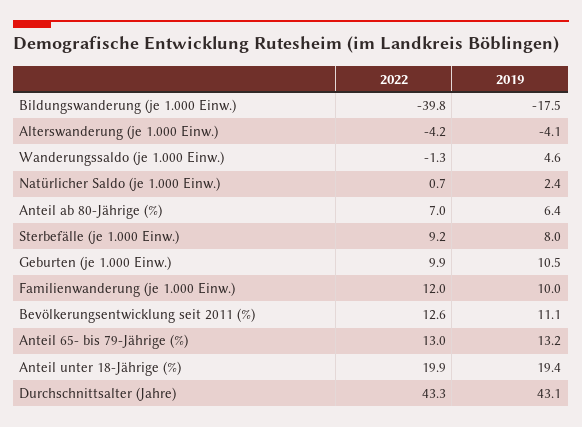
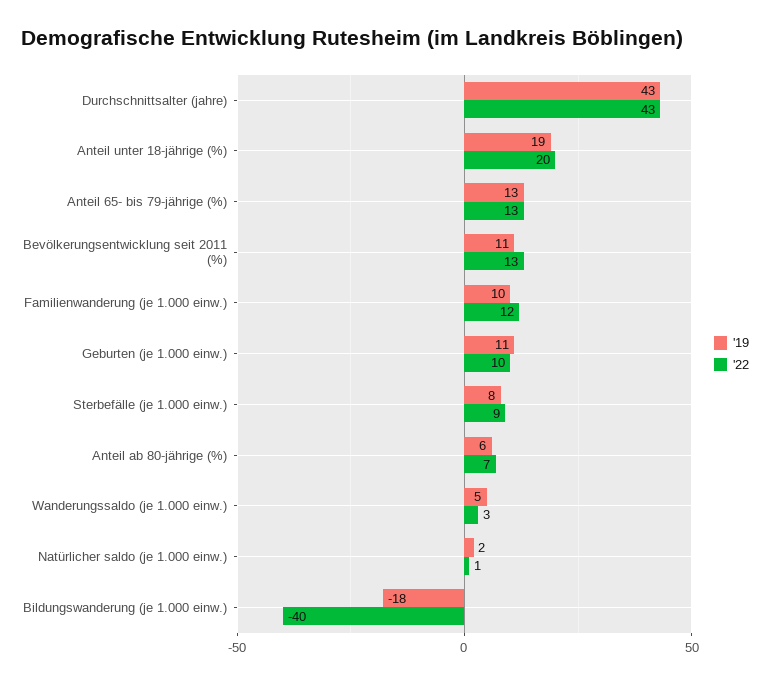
  {
    "2022": {
      "Bildungswanderung (je 1.000 Einw.)": -39.8,
-     "Alterswanderung (je 1.000 Einw.)": -4.2,
-     "Wanderungssaldo (je 1.000 Einw.)": -1.3,
+     "Wanderungssaldo (je 1.000 Einw.)": 3,
      "Natürlicher Saldo (je 1.000 Einw.)": 0.7,
      "Anteil ab 80-Jährige (%)": 7,
      "Sterbefälle (je 1.000 Einw.)": 9.2,
      "Geburten (je 1.000 Einw.)": 9.9,
      "Familienwanderung (je 1.000 Einw.)": 12,
      "Bevölkerungsentwicklung seit 2011 (%)": 12.6,
      "Anteil 65- bis 79-Jährige (%)": 13,
      "Anteil unter 18-Jährige (%)": 19.9,
      "Durchschnittsalter (Jahre)": 43.3
    },
    "2019": {
      "Bildungswanderung (je 1.000 Einw.)": -17.5,
-     "Alterswanderung (je 1.000 Einw.)": -4.1,
      "Wanderungssaldo (je 1.000 Einw.)": 4.6,
      "Natürlicher Saldo (je 1.000 Einw.)": 2.4,
      "Anteil ab 80-Jährige (%)": 6.4,
      "Sterbefälle (je 1.000 Einw.)": 8,
      "Geburten (je 1.000 Einw.)": 10.5,
      "Familienwanderung (je 1.000 Einw.)": 10,
      "Bevölkerungsentwicklung seit 2011 (%)": 11.1,
      "Anteil 65- bis 79-Jährige (%)": 13.2,
      "Anteil unter 18-Jährige (%)": 19.4,
      "Durchschnittsalter (Jahre)": 43.1
    }
  }

